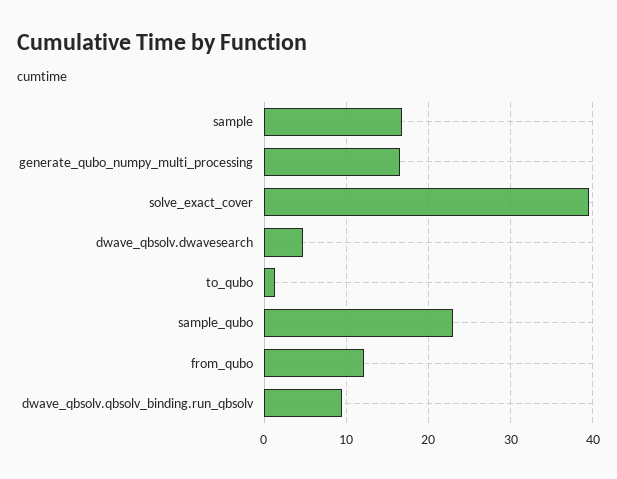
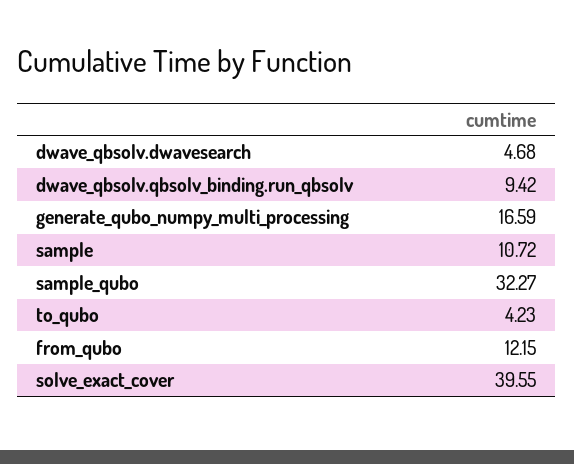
  {
-   "sample": 17,
+   "sample": 10.72,
    "generate_qubo_numpy_multi_processing": 16.59,
    "solve_exact_cover": 39.55,
    "dwave_qbsolv.dwavesearch": 4.68,
-   "to_qubo": 1,
+   "to_qubo": 4.23,
-   "sample_qubo": 23,
+   "sample_qubo": 32.27,
    "from_qubo": 12.15,
    "dwave_qbsolv.qbsolv_binding.run_qbsolv": 9.42
  }

